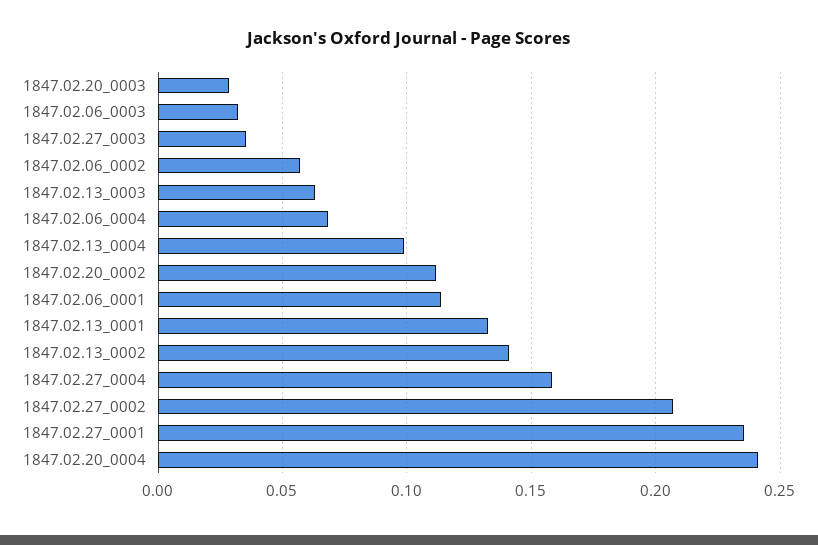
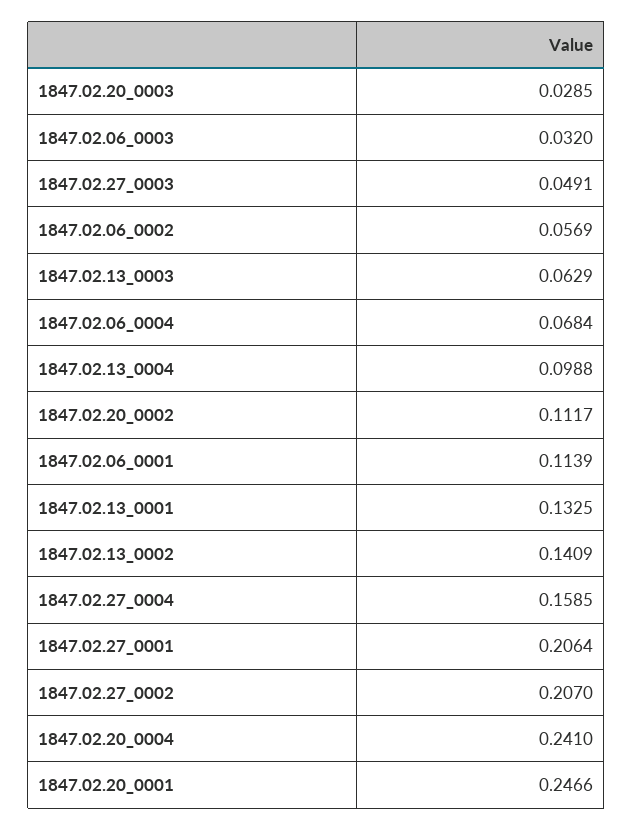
  {
    "1847.02.20_0003": 0.0285,
    "1847.02.06_0003": 0.032,
-   "1847.02.27_0003": 0.035,
+   "1847.02.27_0003": 0.0491,
    "1847.02.06_0002": 0.0569,
    "1847.02.13_0003": 0.0629,
    "1847.02.06_0004": 0.0684,
    "1847.02.13_0004": 0.0988,
    "1847.02.20_0002": 0.1117,
    "1847.02.06_0001": 0.1139,
    "1847.02.13_0001": 0.1325,
    "1847.02.13_0002": 0.1409,
    "1847.02.27_0004": 0.1585,
    "1847.02.27_0002": 0.207,
-   "1847.02.27_0001": 0.235,
+   "1847.02.27_0001": 0.2064,
-   "1847.02.20_0004": 0.241
+   "1847.02.20_0004": 0.241,
+   "1847.02.20_0001": 0.2466
  }

